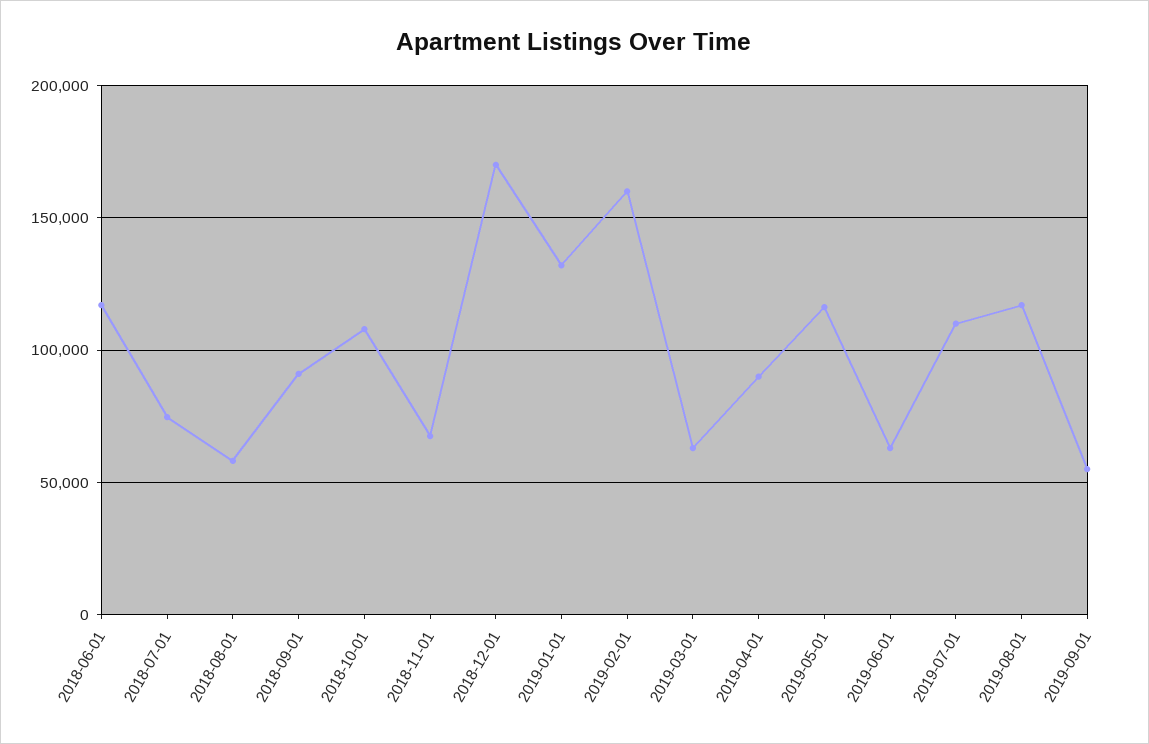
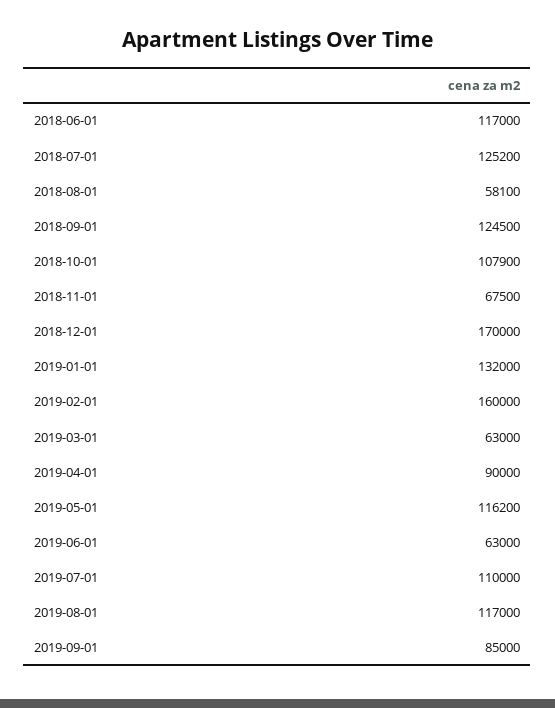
  {
    "2018-06-01": 117000,
-   "2018-07-01": 75000,
+   "2018-07-01": 125200,
    "2018-08-01": 58100,
-   "2018-09-01": 90000,
+   "2018-09-01": 124500,
    "2018-10-01": 107900,
    "2018-11-01": 67500,
    "2018-12-01": 170000,
    "2019-01-01": 132000,
    "2019-02-01": 160000,
    "2019-03-01": 63000,
    "2019-04-01": 90000,
    "2019-05-01": 116200,
    "2019-06-01": 63000,
    "2019-07-01": 110000,
    "2019-08-01": 117000,
-   "2019-09-01": 55000
+   "2019-09-01": 85000
  }

